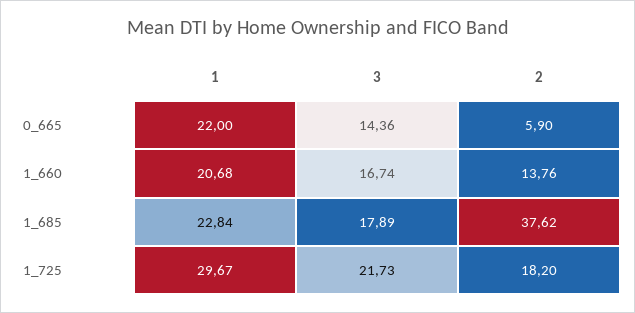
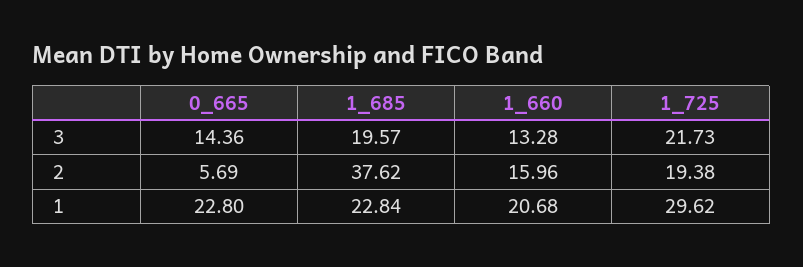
  {
    "1": {
-     "0_665": 22,
+     "0_665": 22.8,
      "1_660": 20.68,
      "1_685": 22.84,
-     "1_725": 29.67
+     "1_725": 29.62
    },
    "3": {
      "0_665": 14.36,
-     "1_660": 16.74,
+     "1_660": 13.28,
-     "1_685": 17.89,
+     "1_685": 19.57,
      "1_725": 21.73
    },
    "2": {
-     "0_665": 5.9,
+     "0_665": 5.69,
-     "1_660": 13.76,
+     "1_660": 15.96,
      "1_685": 37.62,
-     "1_725": 18.2
+     "1_725": 19.38
    }
  }

